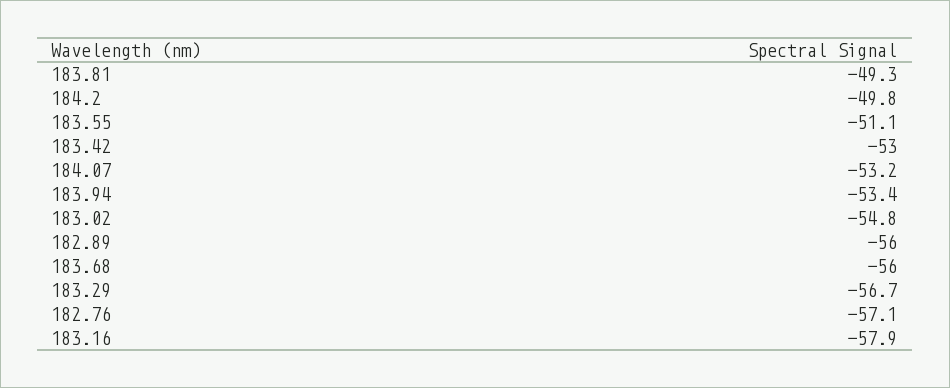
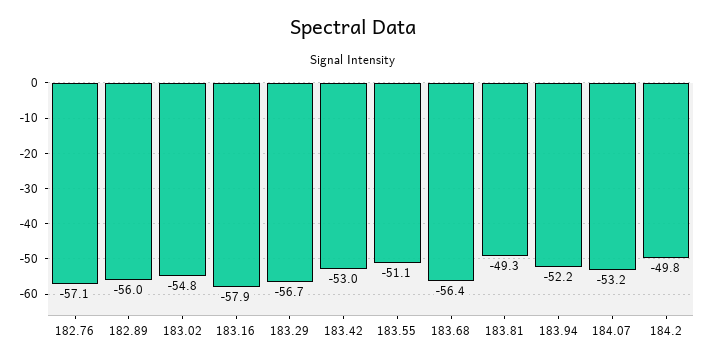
  {
    "183.81": -49.3,
    "184.2": -49.8,
    "183.55": -51.1,
    "183.42": -53,
    "184.07": -53.2,
-   "183.94": -53.4,
+   "183.94": -52.2,
    "183.02": -54.8,
    "182.89": -56,
-   "183.68": -56,
+   "183.68": -56.4,
    "183.29": -56.7,
    "182.76": -57.1,
    "183.16": -57.9
  }

